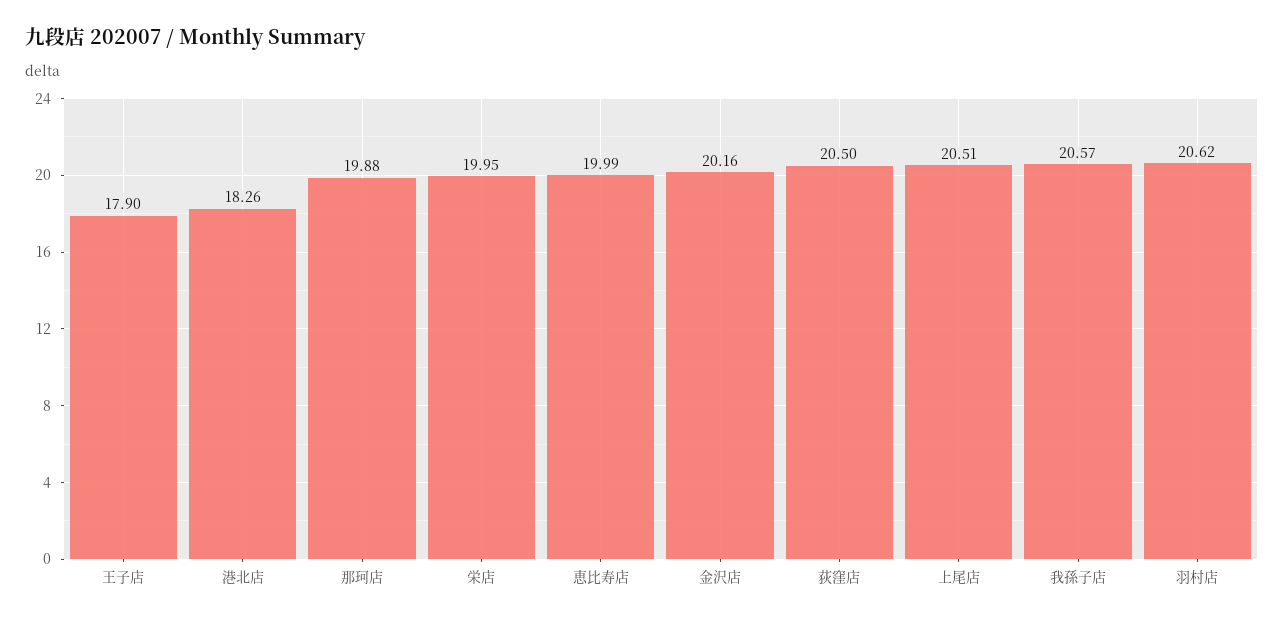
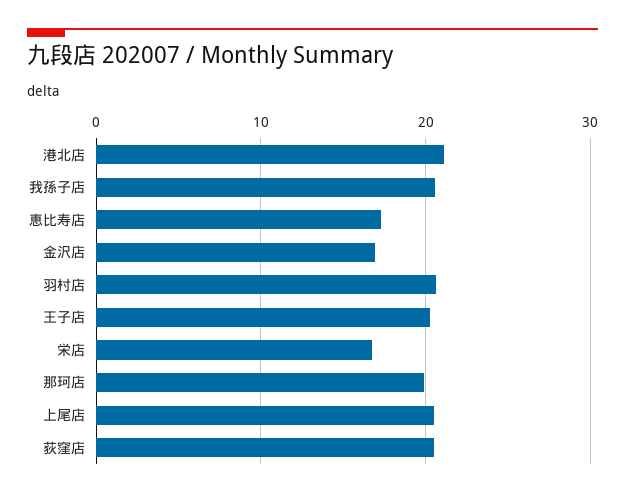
  {
-   "王子店": 17.9,
+   "王子店": 20,
-   "港北店": 18.26,
+   "港北店": 21,
    "那珂店": 19.88,
-   "栄店": 19.95,
+   "栄店": 17,
-   "恵比寿店": 19.99,
+   "恵比寿店": 17,
-   "金沢店": 20.16,
+   "金沢店": 17,
    "荻窪店": 20.5,
    "上尾店": 20.51,
    "我孫子店": 20.57,
    "羽村店": 20.62
  }

